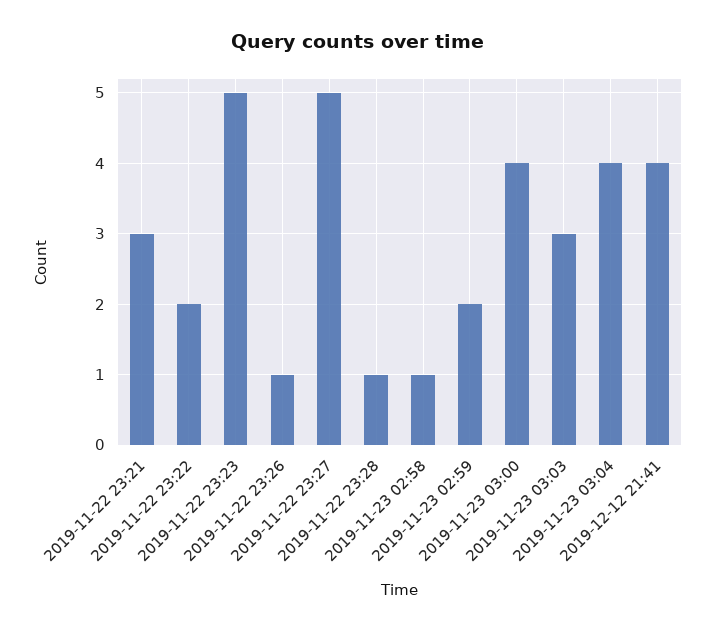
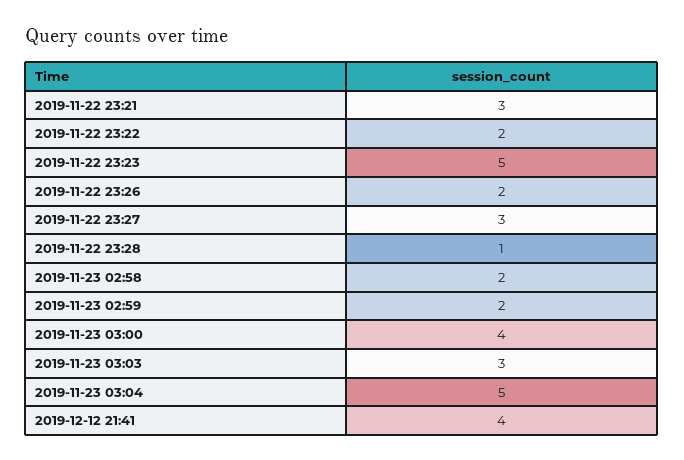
  {
    "2019-11-22 23:21": 3,
    "2019-11-22 23:22": 2,
    "2019-11-22 23:23": 5,
-   "2019-11-22 23:26": 1,
+   "2019-11-22 23:26": 2,
-   "2019-11-22 23:27": 5,
+   "2019-11-22 23:27": 3,
    "2019-11-22 23:28": 1,
-   "2019-11-23 02:58": 1,
+   "2019-11-23 02:58": 2,
    "2019-11-23 02:59": 2,
    "2019-11-23 03:00": 4,
    "2019-11-23 03:03": 3,
-   "2019-11-23 03:04": 4,
+   "2019-11-23 03:04": 5,
    "2019-12-12 21:41": 4
  }

